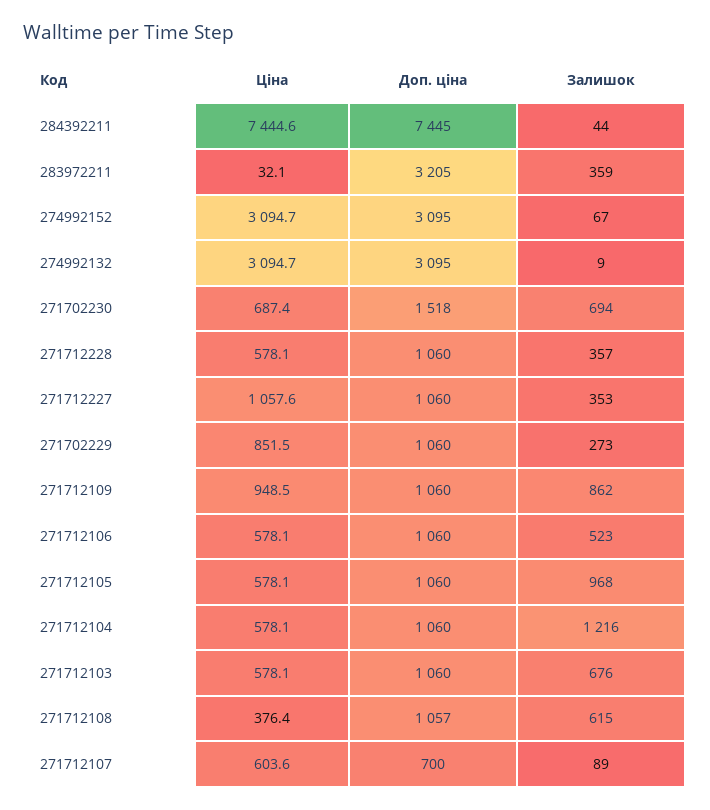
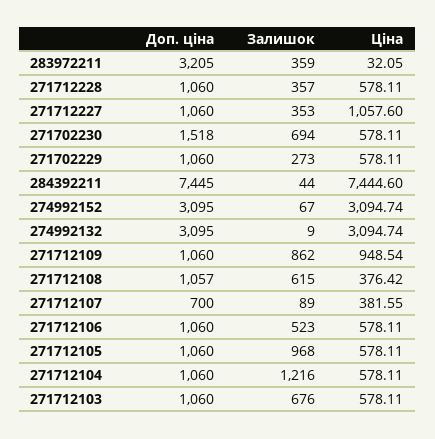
  {
    "Ціна": {
      "284392211": 7444.6,
      "283972211": 32.05,
      "274992152": 3094.74,
      "274992132": 3094.74,
-     "271702230": 687.4,
+     "271702230": 578.11,
      "271712228": 578.11,
      "271712227": 1057.6,
-     "271702229": 851.5,
+     "271702229": 578.11,
      "271712109": 948.54,
      "271712106": 578.11,
      "271712105": 578.11,
      "271712104": 578.11,
      "271712103": 578.11,
      "271712108": 376.42,
-     "271712107": 603.6
+     "271712107": 381.55
    },
    "Доп. ціна": {
      "284392211": 7445,
      "283972211": 3205,
      "274992152": 3095,
      "274992132": 3095,
      "271702230": 1518,
      "271712228": 1060,
      "271712227": 1060,
      "271702229": 1060,
      "271712109": 1060,
      "271712106": 1060,
      "271712105": 1060,
      "271712104": 1060,
      "271712103": 1060,
      "271712108": 1057,
      "271712107": 700
    },
    "Залишок": {
      "284392211": 44,
      "283972211": 359,
      "274992152": 67,
      "274992132": 9,
      "271702230": 694,
      "271712228": 357,
      "271712227": 353,
      "271702229": 273,
      "271712109": 862,
      "271712106": 523,
      "271712105": 968,
      "271712104": 1216,
      "271712103": 676,
      "271712108": 615,
      "271712107": 89
    }
  }

